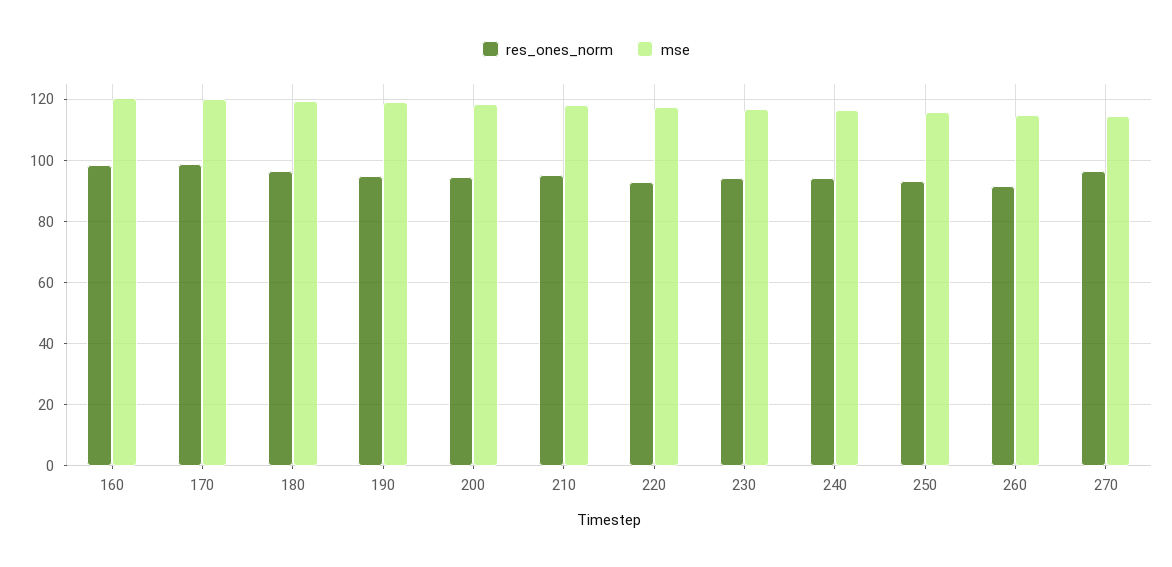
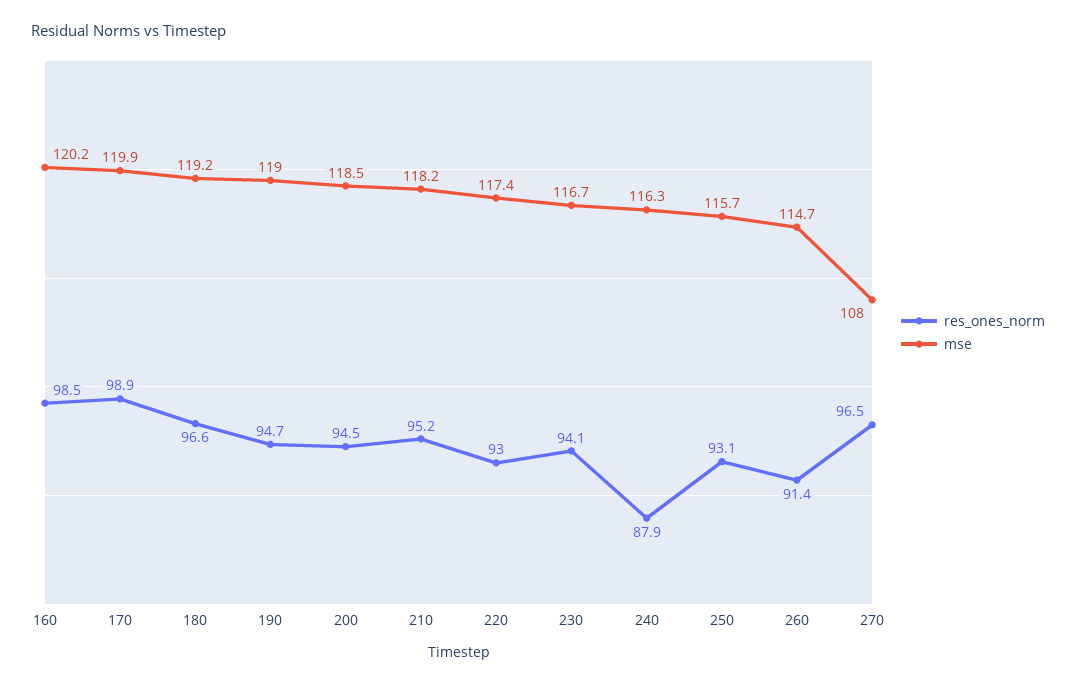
  {
    "res_ones_norm": {
      "160": 98.5,
      "170": 98.9,
      "180": 96.6,
      "190": 94.7,
      "200": 94.5,
      "210": 95.2,
      "220": 93,
      "230": 94.1,
-     "240": 94,
+     "240": 87.9,
      "250": 93.1,
      "260": 91.4,
      "270": 96.5
    },
    "mse": {
      "160": 120.2,
      "170": 119.9,
      "180": 119.2,
      "190": 119,
      "200": 118.5,
      "210": 118.2,
      "220": 117.4,
      "230": 116.7,
      "240": 116.3,
      "250": 115.7,
      "260": 114.7,
-     "270": 114
+     "270": 108
    }
  }

